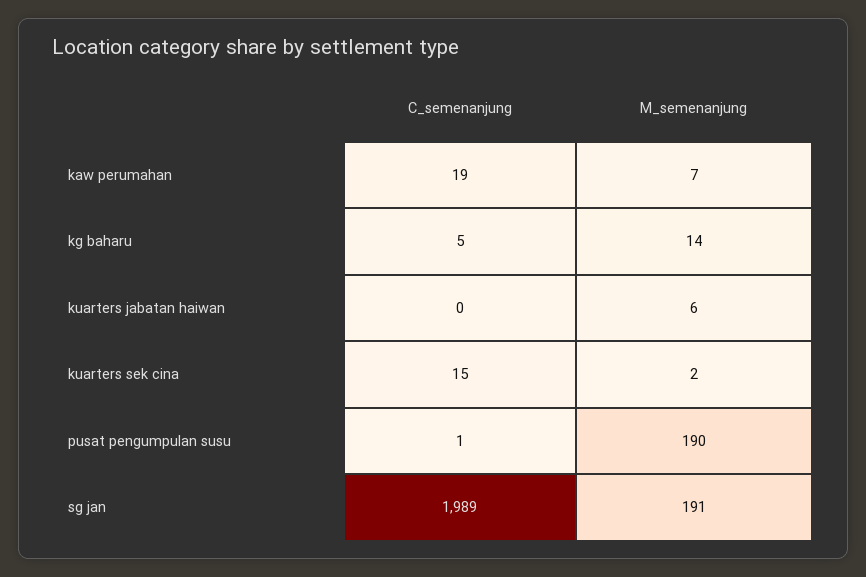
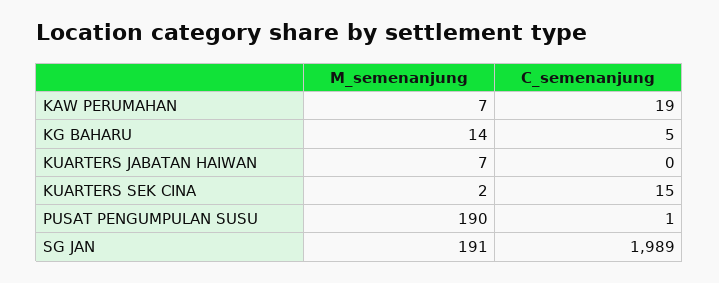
  {
    "C_semenanjung": {
      "kaw perumahan": 19,
      "kg baharu": 5,
      "kuarters jabatan haiwan": 0,
      "kuarters sek cina": 15,
      "pusat pengumpulan susu": 1,
      "sg jan": 1989
    },
    "M_semenanjung": {
      "kaw perumahan": 7,
      "kg baharu": 14,
-     "kuarters jabatan haiwan": 6,
+     "kuarters jabatan haiwan": 7,
      "kuarters sek cina": 2,
      "pusat pengumpulan susu": 190,
      "sg jan": 191
    }
  }

